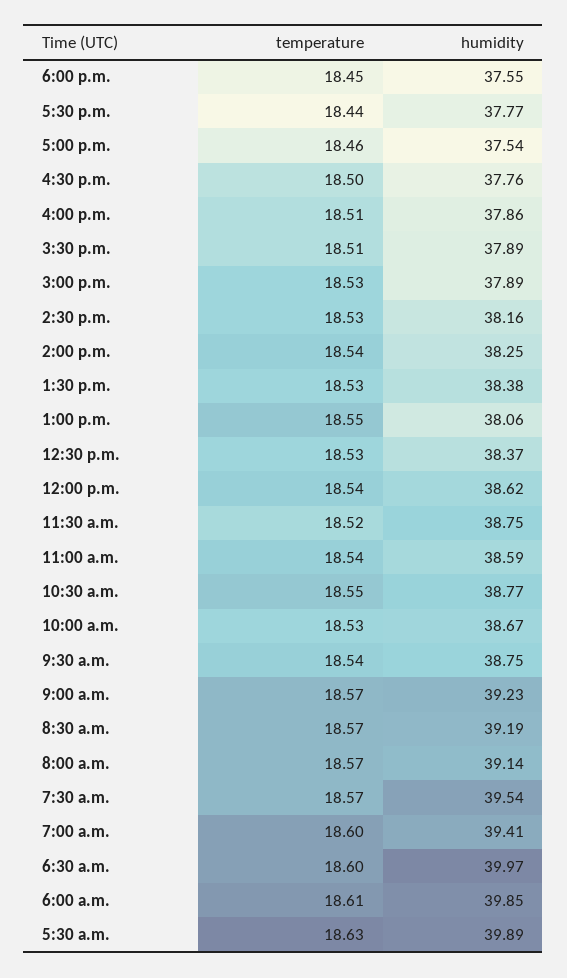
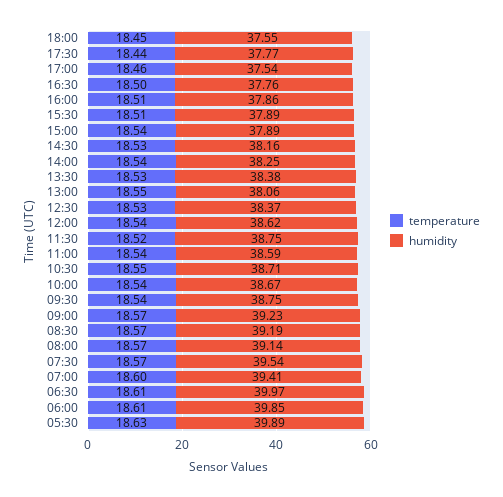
  {
    "temperature": {
      "6:00 p.m.": 18.45,
      "5:30 p.m.": 18.44,
      "5:00 p.m.": 18.46,
      "4:30 p.m.": 18.5,
      "4:00 p.m.": 18.51,
      "3:30 p.m.": 18.51,
-     "3:00 p.m.": 18.53,
+     "3:00 p.m.": 18.54,
      "2:30 p.m.": 18.53,
      "2:00 p.m.": 18.54,
      "1:30 p.m.": 18.53,
      "1:00 p.m.": 18.55,
      "12:30 p.m.": 18.53,
      "12:00 p.m.": 18.54,
      "11:30 a.m.": 18.52,
      "11:00 a.m.": 18.54,
      "10:30 a.m.": 18.55,
-     "10:00 a.m.": 18.53,
+     "10:00 a.m.": 18.54,
      "9:30 a.m.": 18.54,
      "9:00 a.m.": 18.57,
      "8:30 a.m.": 18.57,
      "8:00 a.m.": 18.57,
      "7:30 a.m.": 18.57,
      "7:00 a.m.": 18.6,
-     "6:30 a.m.": 18.6,
+     "6:30 a.m.": 18.61,
      "6:00 a.m.": 18.61,
      "5:30 a.m.": 18.63
    },
    "humidity": {
      "6:00 p.m.": 37.55,
      "5:30 p.m.": 37.77,
      "5:00 p.m.": 37.54,
      "4:30 p.m.": 37.76,
      "4:00 p.m.": 37.86,
      "3:30 p.m.": 37.89,
      "3:00 p.m.": 37.89,
      "2:30 p.m.": 38.16,
      "2:00 p.m.": 38.25,
      "1:30 p.m.": 38.38,
      "1:00 p.m.": 38.06,
      "12:30 p.m.": 38.37,
      "12:00 p.m.": 38.62,
      "11:30 a.m.": 38.75,
      "11:00 a.m.": 38.59,
-     "10:30 a.m.": 38.77,
+     "10:30 a.m.": 38.71,
      "10:00 a.m.": 38.67,
      "9:30 a.m.": 38.75,
      "9:00 a.m.": 39.23,
      "8:30 a.m.": 39.19,
      "8:00 a.m.": 39.14,
      "7:30 a.m.": 39.54,
      "7:00 a.m.": 39.41,
      "6:30 a.m.": 39.97,
      "6:00 a.m.": 39.85,
      "5:30 a.m.": 39.89
    }
  }

